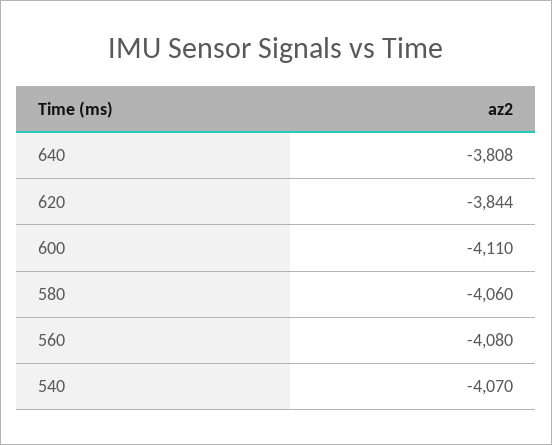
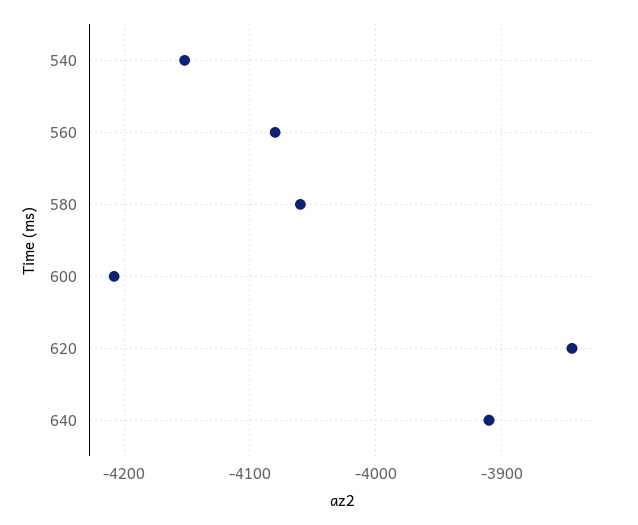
  {
-   "640": -3808,
+   "640": -3910,
    "620": -3844,
-   "600": -4110,
+   "600": -4210,
    "580": -4060,
    "560": -4080,
-   "540": -4070
+   "540": -4150
  }

